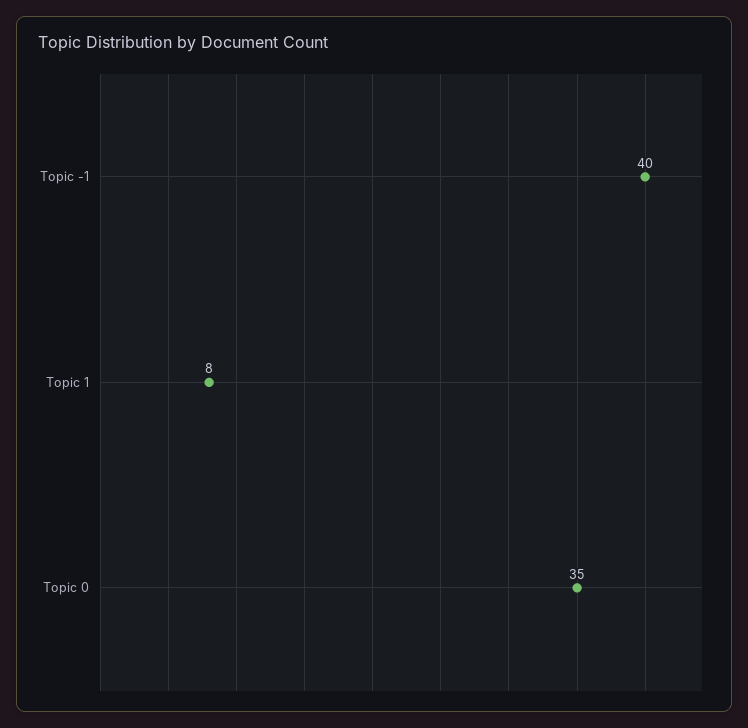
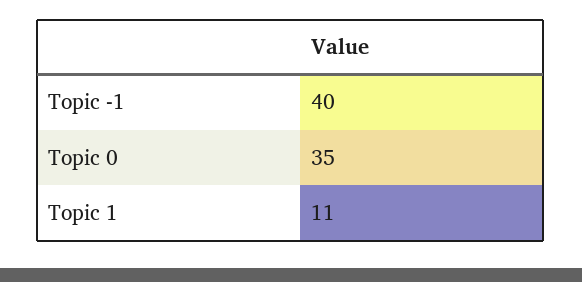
  {
    "Topic -1": 40,
-   "Topic 1": 8,
+   "Topic 1": 11,
    "Topic 0": 35
  }

